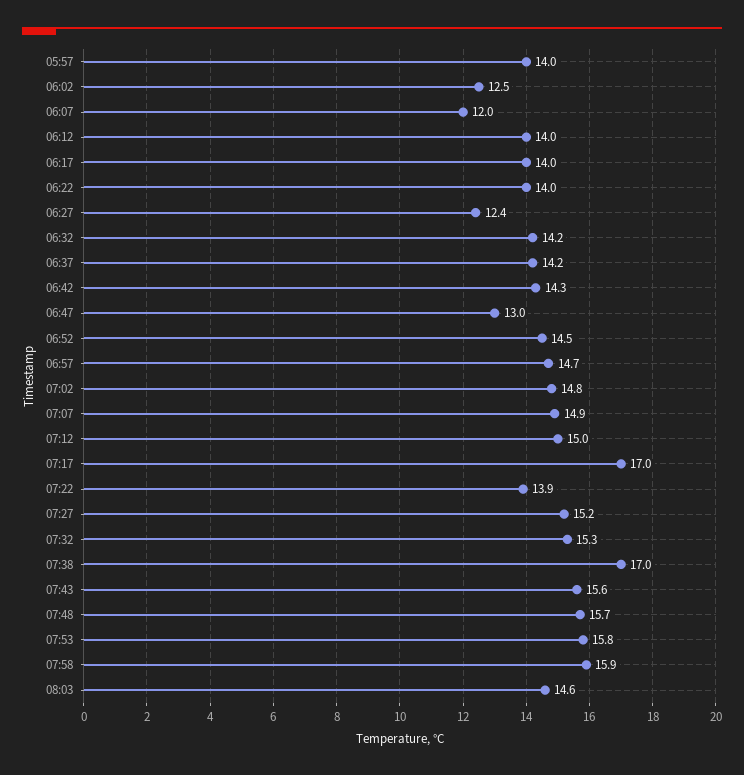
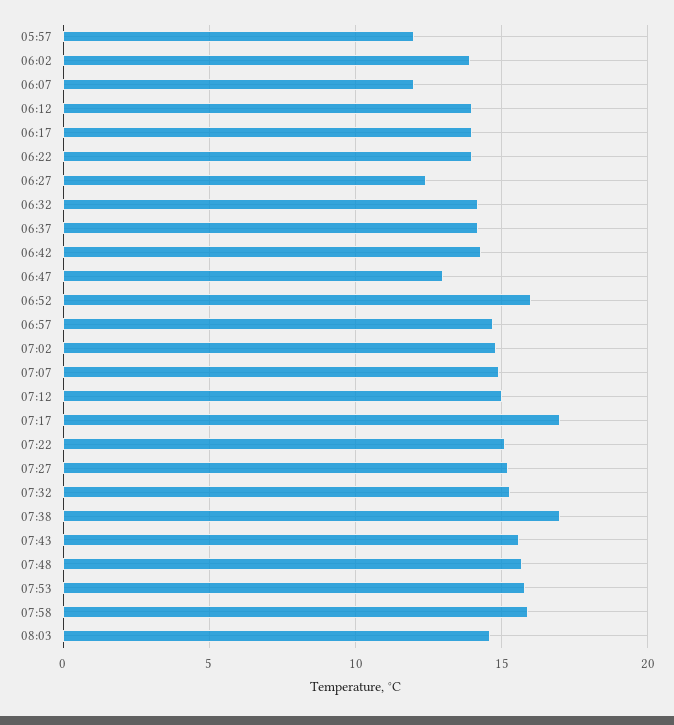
  {
-   "05:57": 14,
+   "05:57": 12,
-   "06:02": 12.5,
+   "06:02": 14,
    "06:07": 12,
    "06:12": 14,
    "06:17": 14,
    "06:22": 14,
    "06:27": 12.4,
    "06:32": 14.2,
    "06:37": 14.2,
    "06:42": 14.3,
    "06:47": 13,
-   "06:52": 14.5,
+   "06:52": 16,
    "06:57": 14.7,
    "07:02": 14.8,
    "07:07": 14.9,
    "07:12": 15,
    "07:17": 17,
-   "07:22": 13.9,
+   "07:22": 15,
    "07:27": 15.2,
    "07:32": 15.3,
    "07:38": 17,
    "07:43": 15.6,
    "07:48": 15.7,
    "07:53": 15.8,
    "07:58": 15.9,
    "08:03": 14.6
  }

